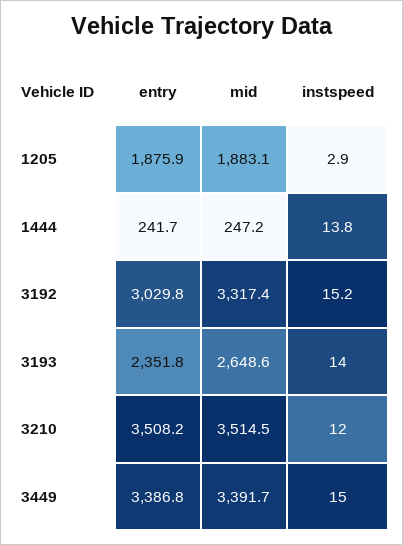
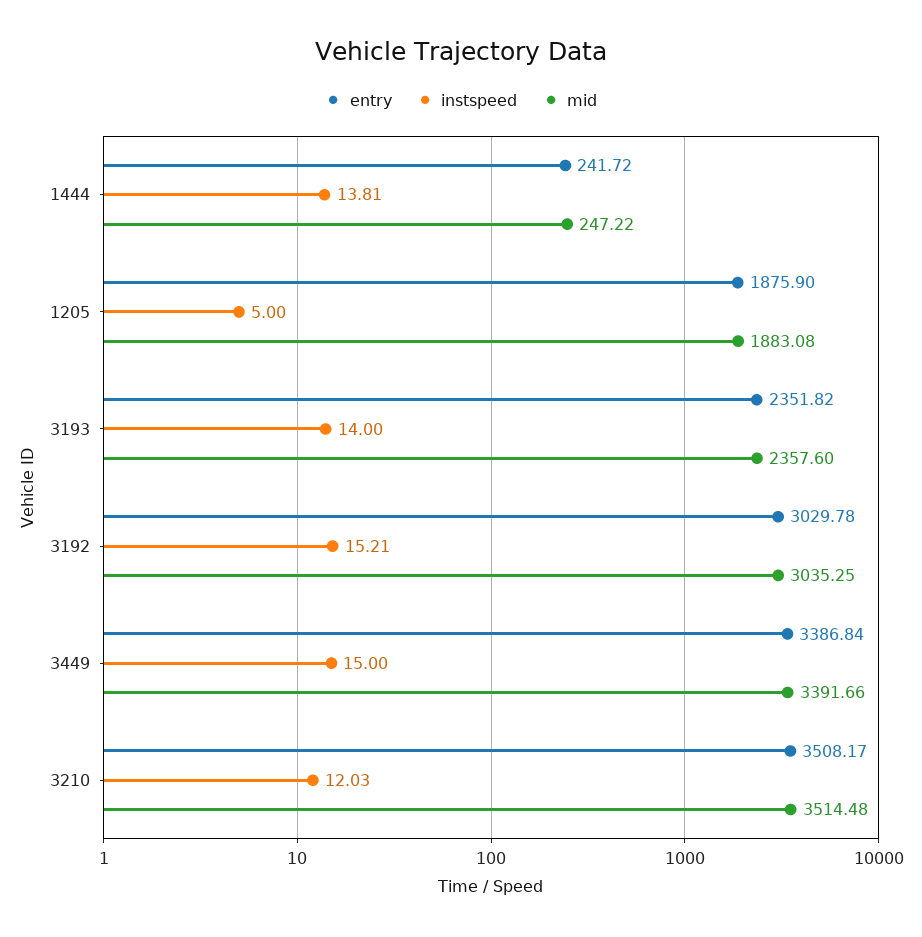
  {
    "entry": {
      "1205": 1875.9,
      "1444": 241.72,
      "3192": 3029.78,
      "3193": 2351.82,
      "3210": 3508.17,
      "3449": 3386.84
    },
    "mid": {
      "1205": 1883.08,
      "1444": 247.22,
-     "3192": 3317.4,
+     "3192": 3035.25,
-     "3193": 2648.6,
+     "3193": 2357.6,
      "3210": 3514.48,
      "3449": 3391.66
    },
    "instspeed": {
-     "1205": 2.9,
+     "1205": 5,
      "1444": 13.81,
      "3192": 15.21,
      "3193": 14,
      "3210": 12.03,
      "3449": 15
    }
  }

